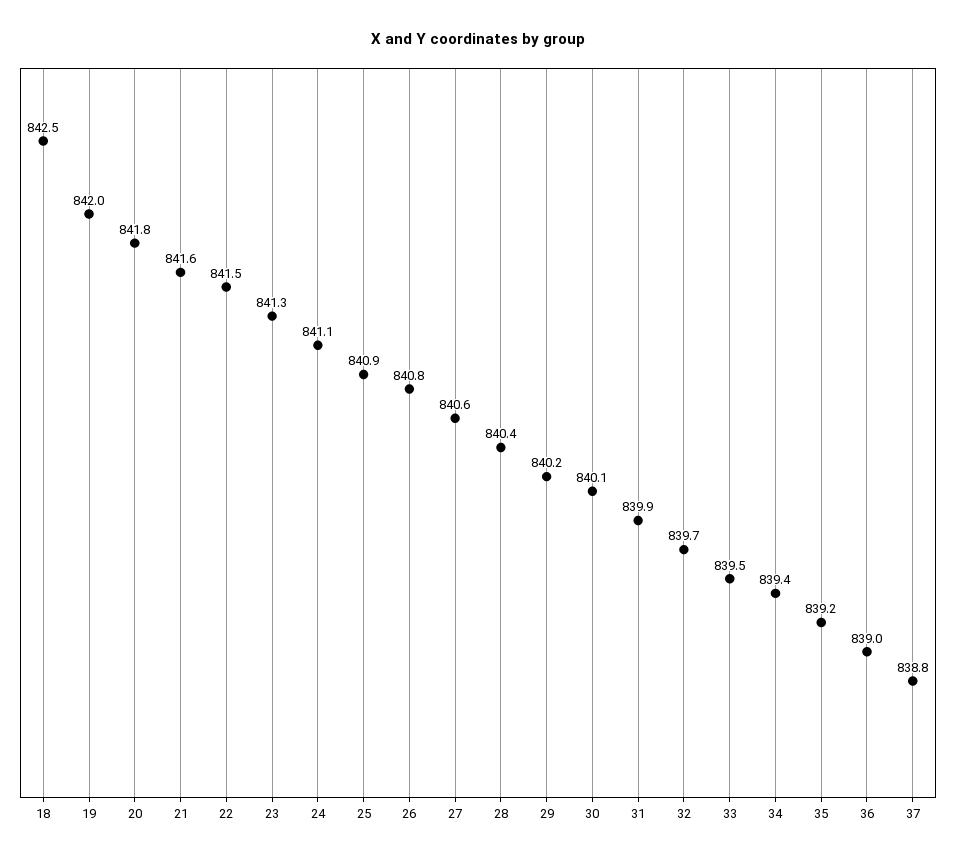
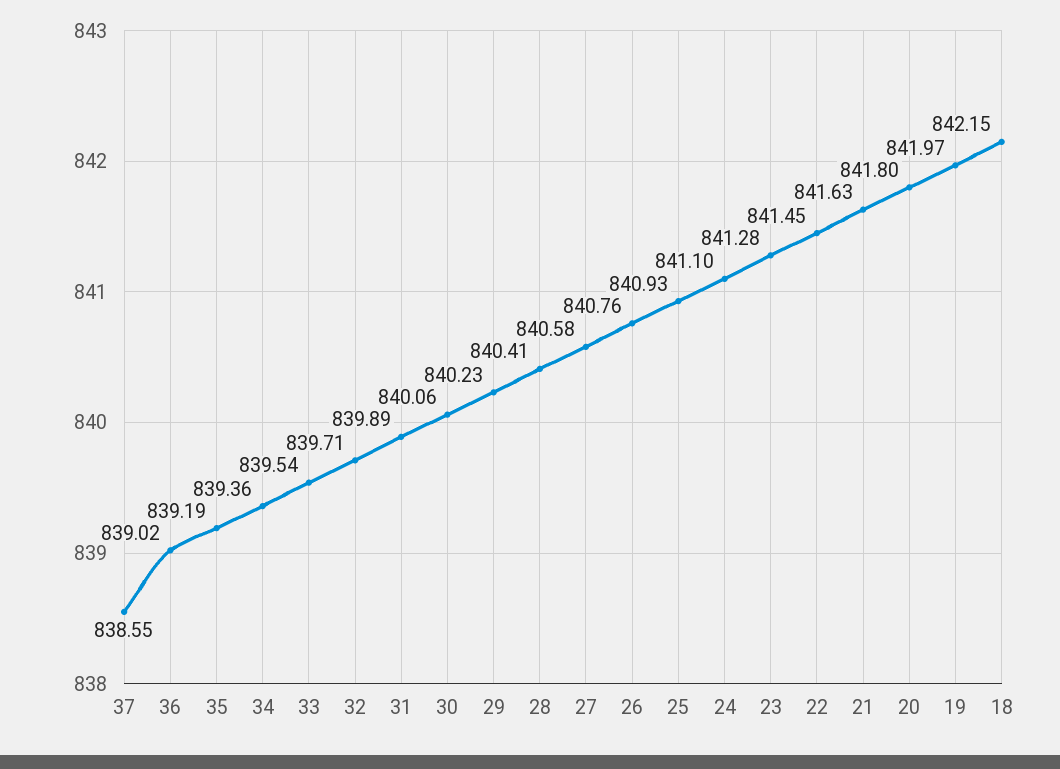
  {
-   "18": 842.5,
+   "18": 842.15,
    "19": 841.97,
    "20": 841.8,
    "21": 841.63,
    "22": 841.45,
    "23": 841.28,
    "24": 841.1,
    "25": 840.93,
    "26": 840.76,
    "27": 840.58,
    "28": 840.41,
    "29": 840.23,
    "30": 840.06,
    "31": 839.89,
    "32": 839.71,
    "33": 839.54,
    "34": 839.36,
    "35": 839.19,
    "36": 839.02,
-   "37": 838.8
+   "37": 838.55
  }

